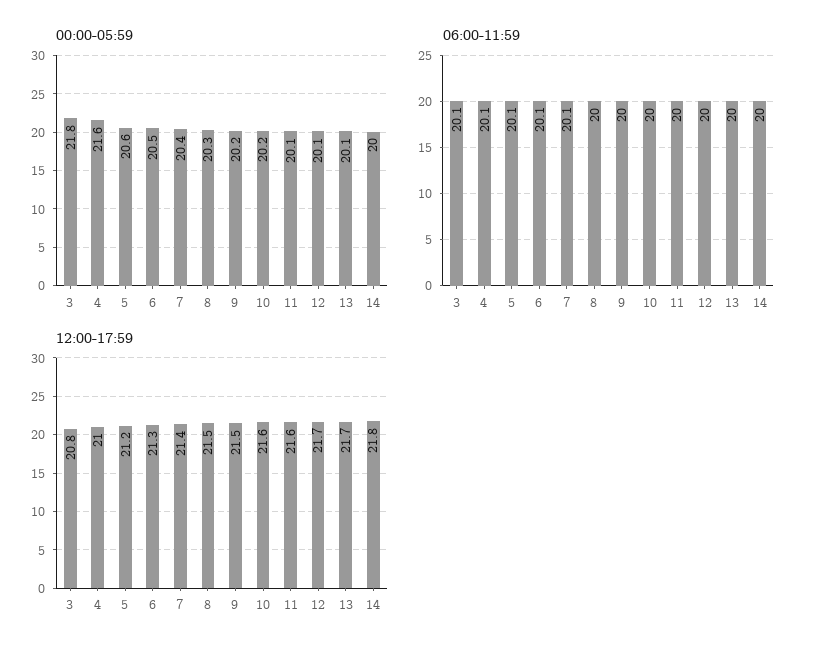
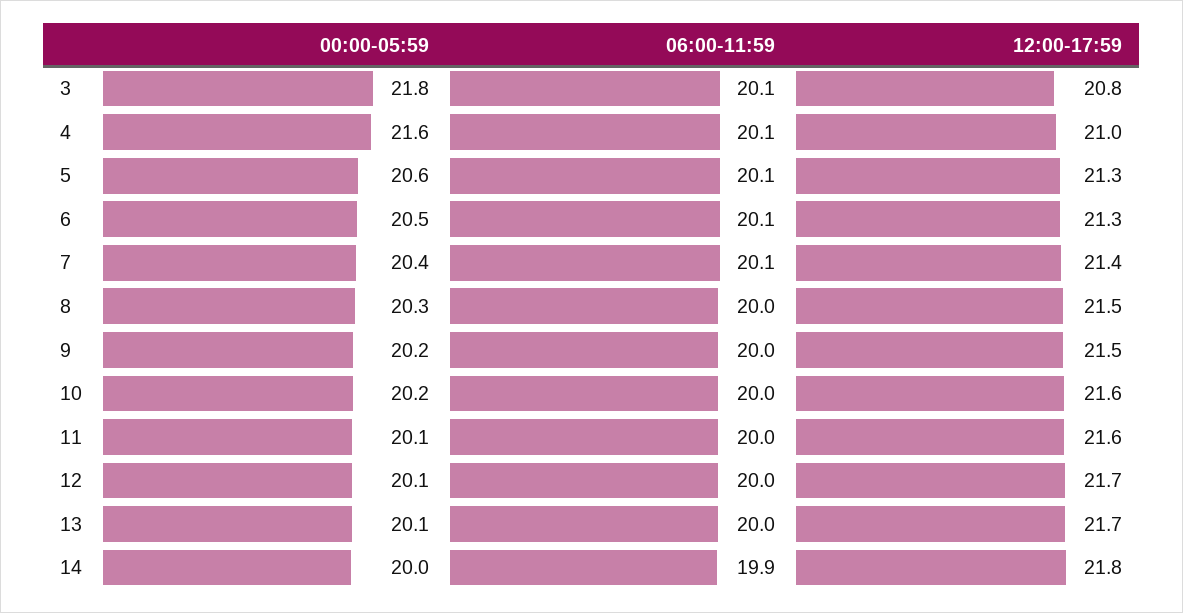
  {
    "00:00-05:59": {
      "3": 21.8,
      "4": 21.6,
      "5": 20.6,
      "6": 20.5,
      "7": 20.4,
      "8": 20.3,
      "9": 20.2,
      "10": 20.2,
      "11": 20.1,
      "12": 20.1,
      "13": 20.1,
      "14": 20
    },
    "06:00-11:59": {
      "3": 20.1,
      "4": 20.1,
      "5": 20.1,
      "6": 20.1,
      "7": 20.1,
      "8": 20,
      "9": 20,
      "10": 20,
      "11": 20,
      "12": 20,
      "13": 20,
-     "14": 20
+     "14": 19.9
    },
    "12:00-17:59": {
      "3": 20.8,
      "4": 21,
-     "5": 21.2,
+     "5": 21.3,
      "6": 21.3,
      "7": 21.4,
      "8": 21.5,
      "9": 21.5,
      "10": 21.6,
      "11": 21.6,
      "12": 21.7,
      "13": 21.7,
      "14": 21.8
    }
  }

